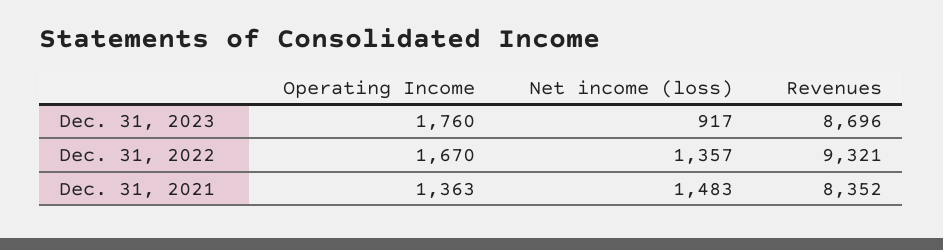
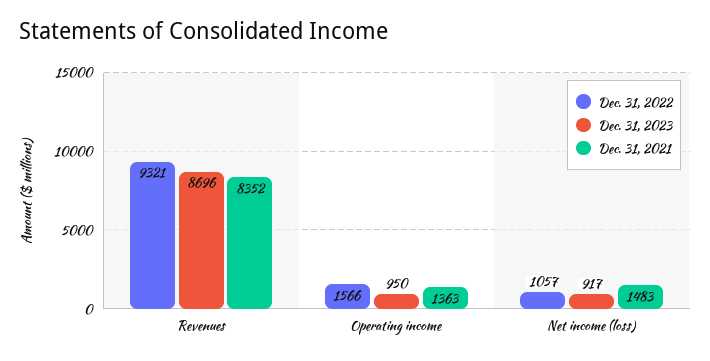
  {
    "Dec. 31, 2023": {
-     "Operating Income": 1760,
+     "Operating Income": 950,
      "Net income (loss)": 917,
      "Revenues": 8696
    },
    "Dec. 31, 2022": {
-     "Operating Income": 1670,
+     "Operating Income": 1566,
-     "Net income (loss)": 1357,
+     "Net income (loss)": 1057,
      "Revenues": 9321
    },
    "Dec. 31, 2021": {
      "Operating Income": 1363,
      "Net income (loss)": 1483,
      "Revenues": 8352
    }
  }

